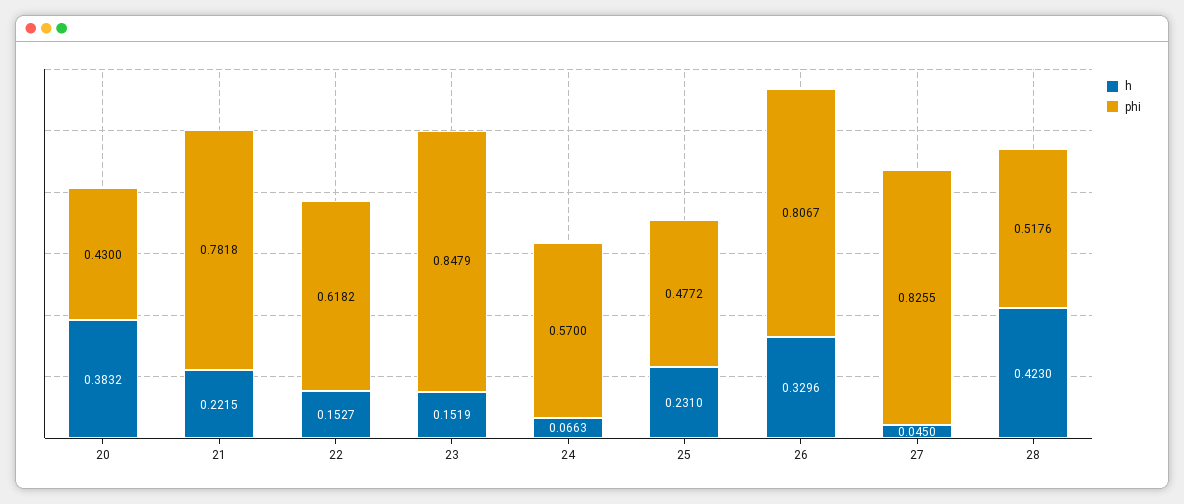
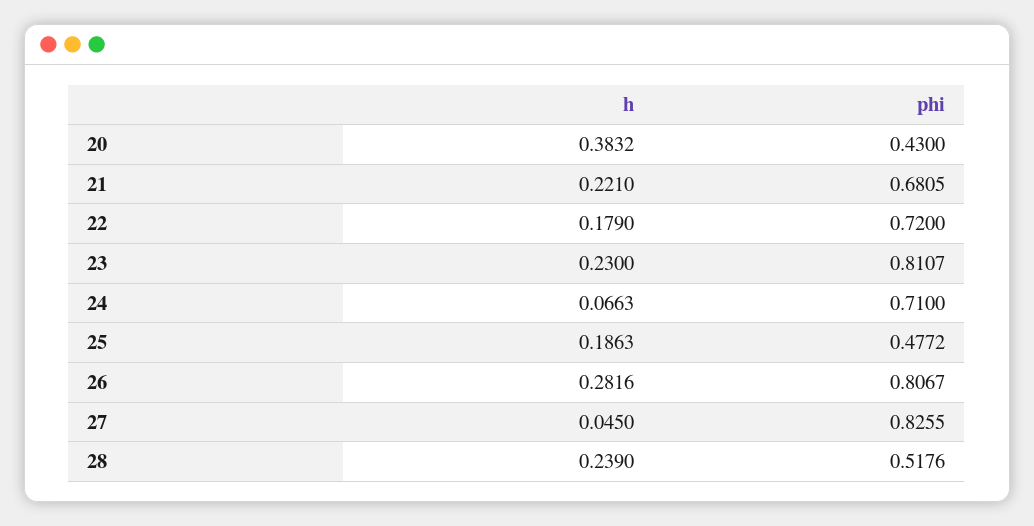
  {
    "h": {
      "20": 0.3832,
-     "21": 0.2215,
+     "21": 0.221,
-     "22": 0.1527,
+     "22": 0.179,
-     "23": 0.1519,
+     "23": 0.23,
      "24": 0.0663,
-     "25": 0.231,
+     "25": 0.1863,
-     "26": 0.3296,
+     "26": 0.2816,
      "27": 0.045,
-     "28": 0.423
+     "28": 0.239
    },
    "phi": {
      "20": 0.43,
-     "21": 0.7818,
+     "21": 0.6805,
-     "22": 0.6182,
+     "22": 0.72,
-     "23": 0.8479,
+     "23": 0.8107,
-     "24": 0.57,
+     "24": 0.71,
      "25": 0.4772,
      "26": 0.8067,
      "27": 0.8255,
      "28": 0.5176
    }
  }

